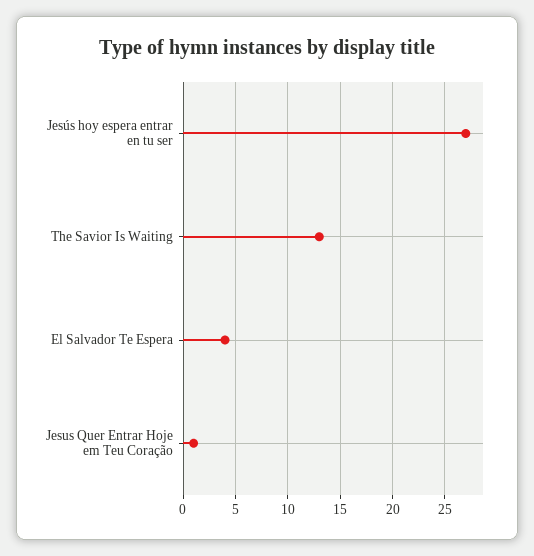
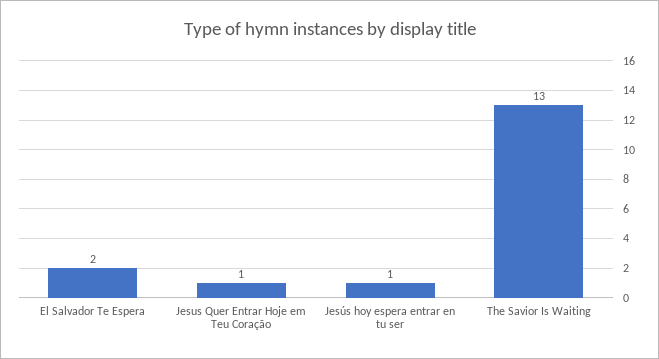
  {
-   "Jesús hoy espera entrar en tu ser": 27,
+   "Jesús hoy espera entrar en tu ser": 1,
    "The Savior Is Waiting": 13,
-   "El Salvador Te Espera": 4,
+   "El Salvador Te Espera": 2,
    "Jesus Quer Entrar Hoje em Teu Coração": 1
  }

